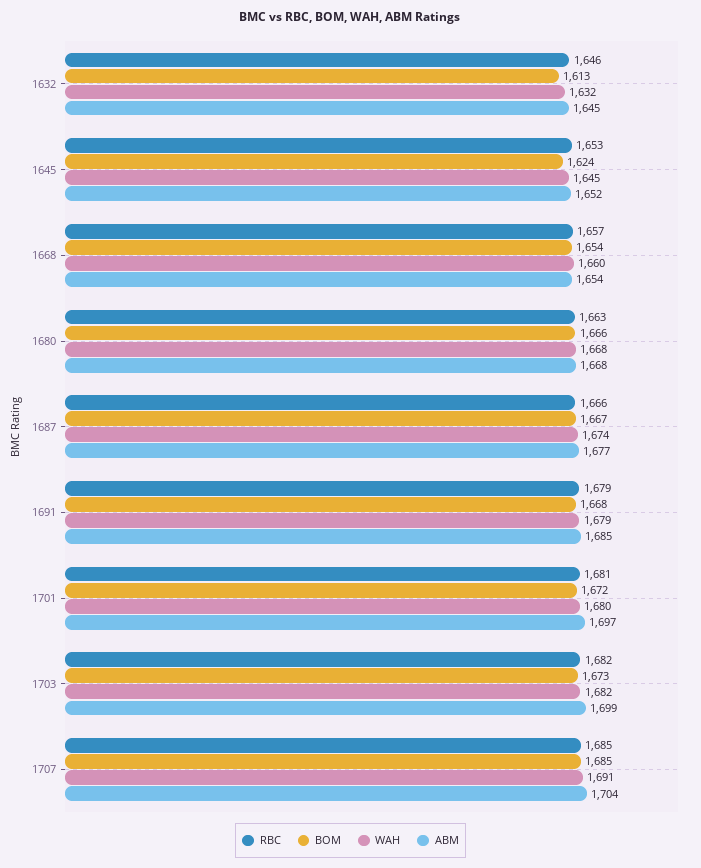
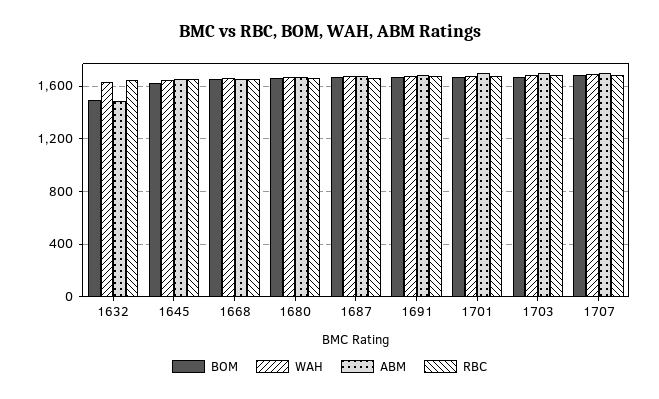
  {
    "RBC": {
      "1632": 1646,
      "1645": 1653,
      "1668": 1657,
      "1680": 1663,
      "1687": 1666,
      "1691": 1679,
      "1701": 1681,
      "1703": 1682,
      "1707": 1685
    },
    "BOM": {
-     "1632": 1613,
+     "1632": 1500,
      "1645": 1624,
      "1668": 1654,
      "1680": 1666,
      "1687": 1667,
      "1691": 1668,
      "1701": 1672,
      "1703": 1673,
      "1707": 1685
    },
    "WAH": {
      "1632": 1632,
      "1645": 1645,
      "1668": 1660,
      "1680": 1668,
      "1687": 1674,
      "1691": 1679,
      "1701": 1680,
      "1703": 1682,
      "1707": 1691
    },
    "ABM": {
-     "1632": 1645,
+     "1632": 1500,
      "1645": 1652,
      "1668": 1654,
      "1680": 1668,
      "1687": 1677,
      "1691": 1685,
      "1701": 1697,
      "1703": 1699,
      "1707": 1704
    }
  }

